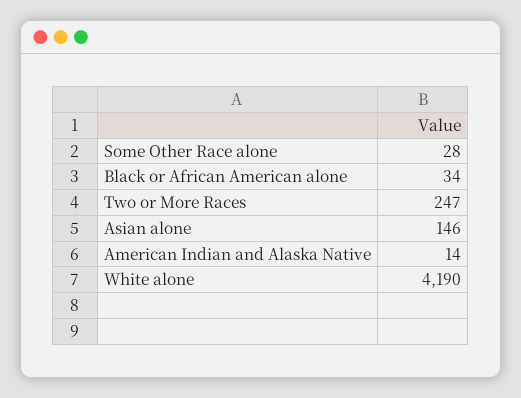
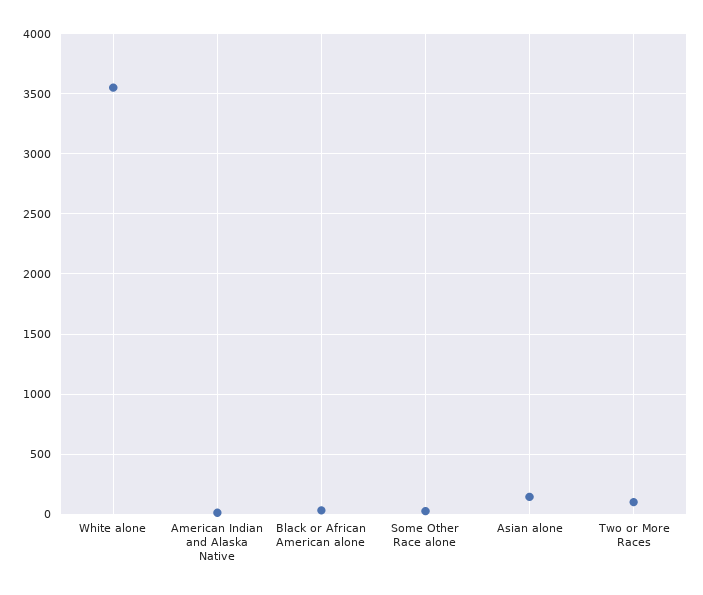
  {
    "Some Other Race alone": 28,
    "Black or African American alone": 34,
-   "Two or More Races": 247,
+   "Two or More Races": 100,
    "Asian alone": 146,
    "American Indian and Alaska Native": 14,
-   "White alone": 4190
+   "White alone": 3550
  }

